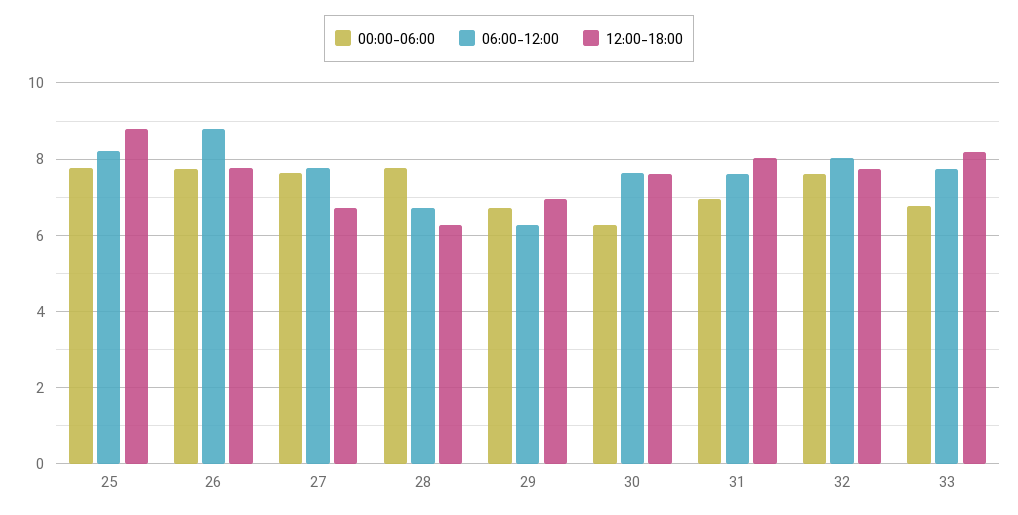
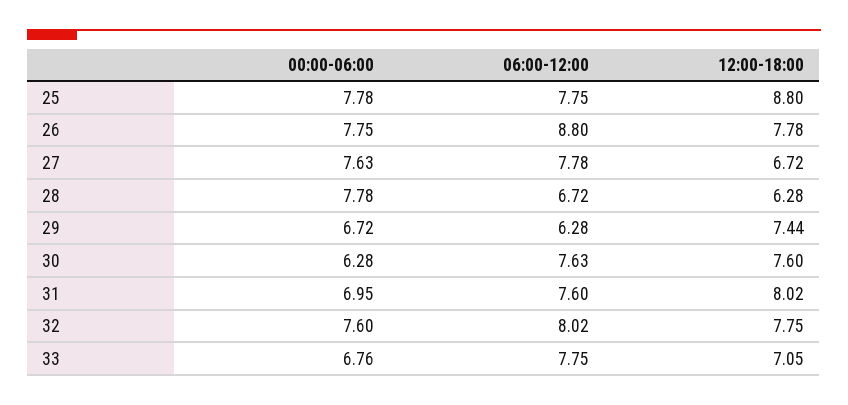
  {
    "00:00-06:00": {
      "25": 7.78,
      "26": 7.75,
      "27": 7.63,
      "28": 7.78,
      "29": 6.72,
      "30": 6.28,
      "31": 6.95,
      "32": 7.6,
      "33": 6.76
    },
    "06:00-12:00": {
-     "25": 8.2,
+     "25": 7.75,
      "26": 8.8,
      "27": 7.78,
      "28": 6.72,
      "29": 6.28,
      "30": 7.63,
      "31": 7.6,
      "32": 8.02,
      "33": 7.75
    },
    "12:00-18:00": {
      "25": 8.8,
      "26": 7.78,
      "27": 6.72,
      "28": 6.28,
-     "29": 7,
+     "29": 7.44,
      "30": 7.6,
      "31": 8.02,
      "32": 7.75,
-     "33": 8.2
+     "33": 7.05
    }
  }

